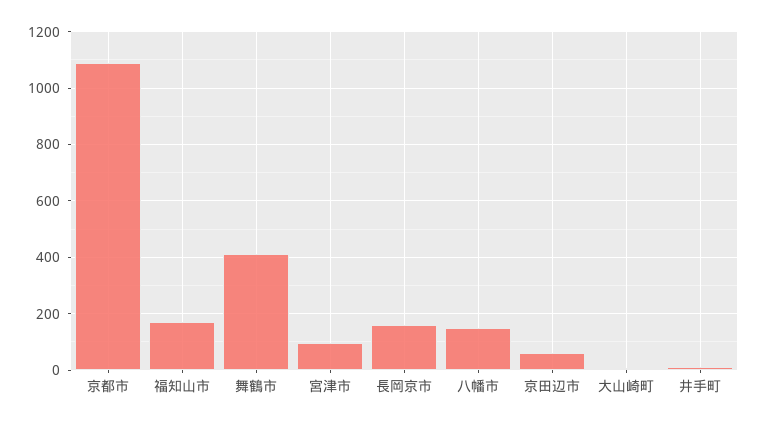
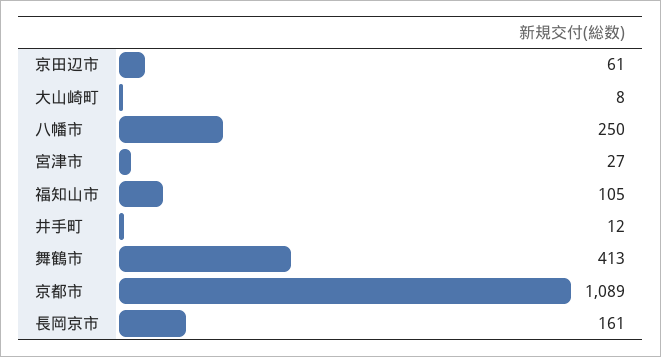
  {
    "京都市": 1089,
-   "福知山市": 175,
+   "福知山市": 105,
    "舞鶴市": 413,
-   "宮津市": 100,
+   "宮津市": 27,
    "長岡京市": 161,
-   "八幡市": 150,
+   "八幡市": 250,
    "京田辺市": 61,
    "大山崎町": 8,
    "井手町": 12
  }

